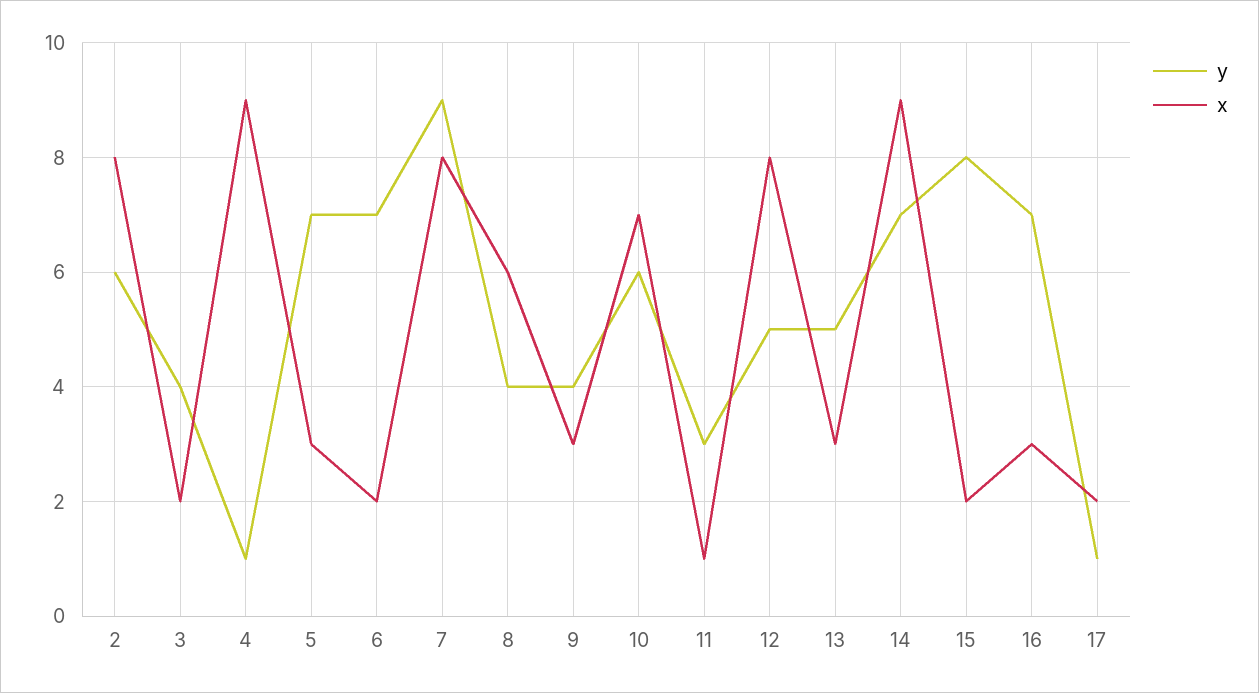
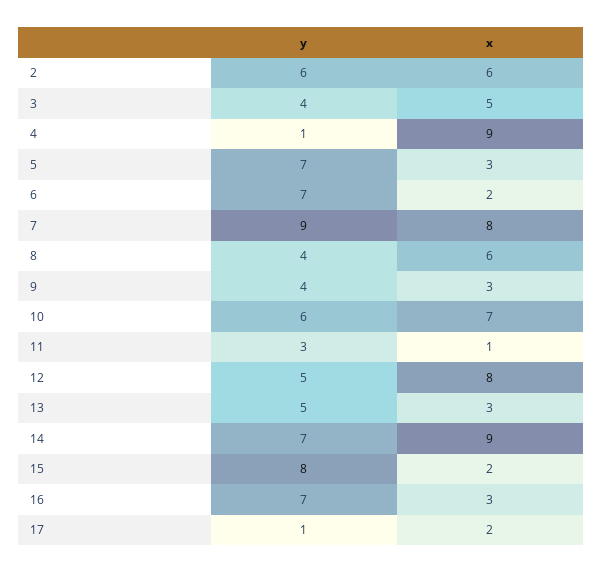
  {
    "y": {
      "2": 6,
      "3": 4,
      "4": 1,
      "5": 7,
      "6": 7,
      "7": 9,
      "8": 4,
      "9": 4,
      "10": 6,
      "11": 3,
      "12": 5,
      "13": 5,
      "14": 7,
      "15": 8,
      "16": 7,
      "17": 1
    },
    "x": {
-     "2": 8,
+     "2": 6,
-     "3": 2,
+     "3": 5,
      "4": 9,
      "5": 3,
      "6": 2,
      "7": 8,
      "8": 6,
      "9": 3,
      "10": 7,
      "11": 1,
      "12": 8,
      "13": 3,
      "14": 9,
      "15": 2,
      "16": 3,
      "17": 2
    }
  }

